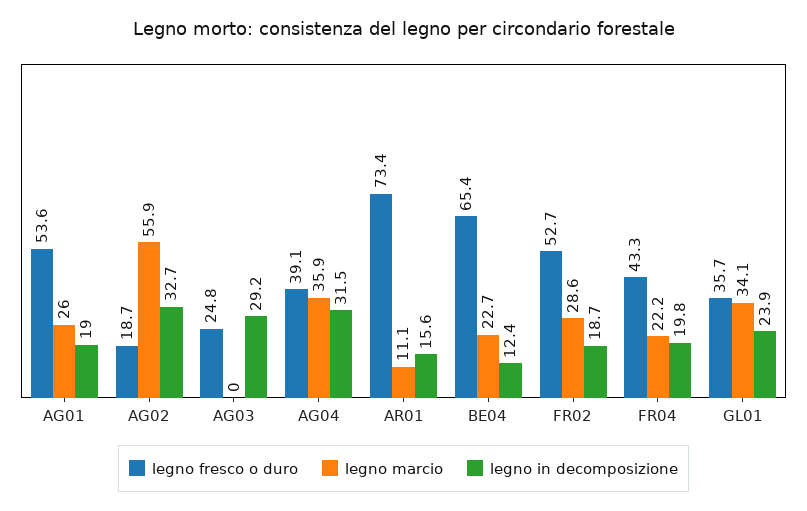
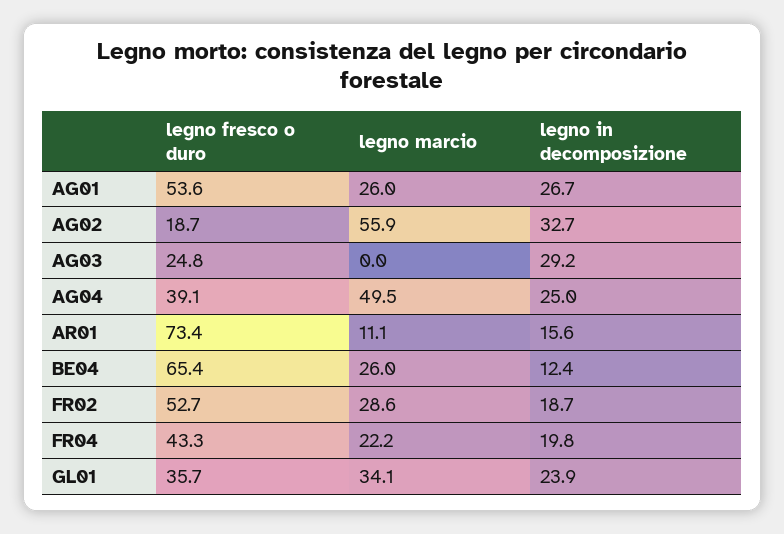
  {
    "legno fresco o duro": {
      "AG01": 53.6,
      "AG02": 18.7,
      "AG03": 24.8,
      "AG04": 39.1,
      "AR01": 73.4,
      "BE04": 65.4,
      "FR02": 52.7,
      "FR04": 43.3,
      "GL01": 35.7
    },
    "legno marcio": {
      "AG01": 26,
      "AG02": 55.9,
      "AG03": 0,
-     "AG04": 35.9,
+     "AG04": 49.5,
      "AR01": 11.1,
-     "BE04": 22.7,
+     "BE04": 26,
      "FR02": 28.6,
      "FR04": 22.2,
      "GL01": 34.1
    },
    "legno in decomposizione": {
-     "AG01": 19,
+     "AG01": 26.7,
      "AG02": 32.7,
      "AG03": 29.2,
-     "AG04": 31.5,
+     "AG04": 25,
      "AR01": 15.6,
      "BE04": 12.4,
      "FR02": 18.7,
      "FR04": 19.8,
      "GL01": 23.9
    }
  }

